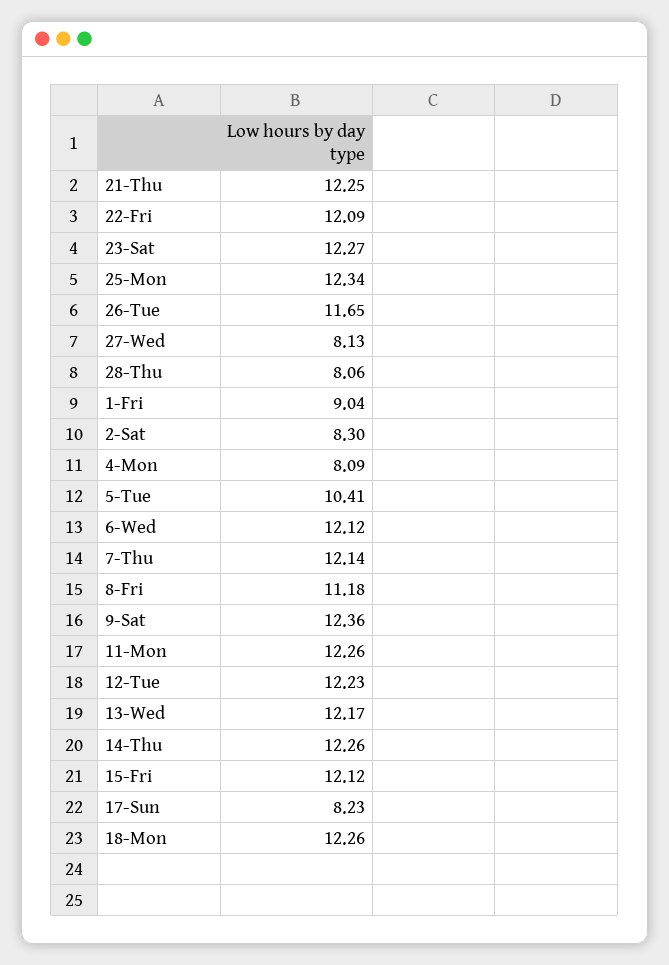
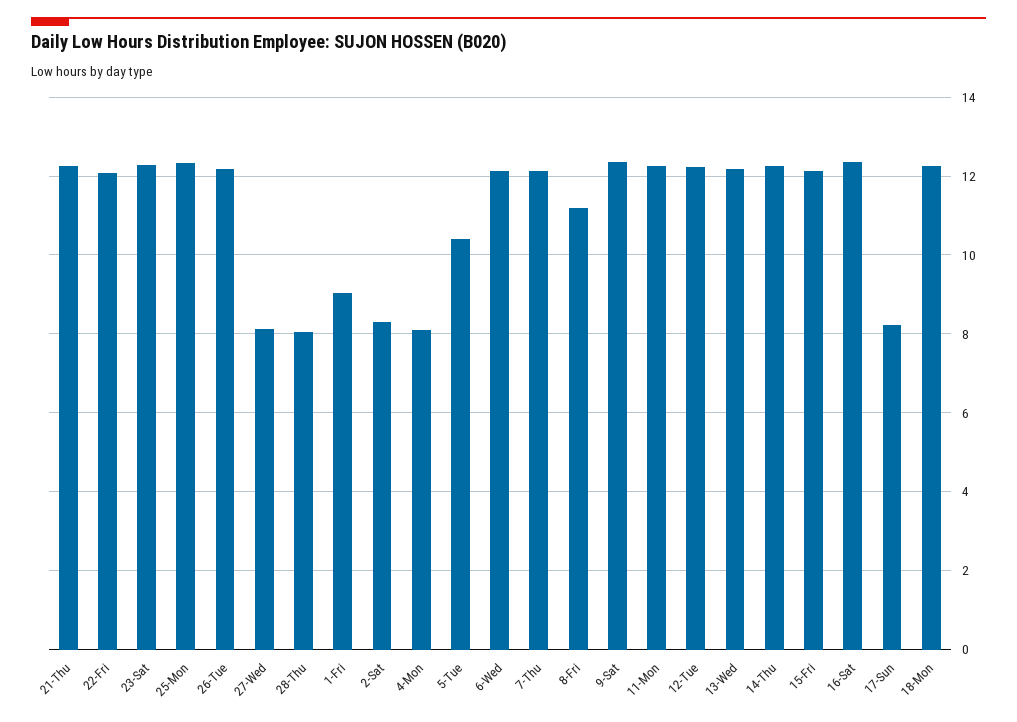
  {
    "21-Thu": 12.25,
    "22-Fri": 12.09,
    "23-Sat": 12.27,
    "25-Mon": 12.34,
-   "26-Tue": 11.65,
+   "26-Tue": 12.2,
    "27-Wed": 8.13,
    "28-Thu": 8.06,
    "1-Fri": 9.04,
    "2-Sat": 8.3,
    "4-Mon": 8.09,
    "5-Tue": 10.41,
    "6-Wed": 12.12,
    "7-Thu": 12.14,
    "8-Fri": 11.18,
    "9-Sat": 12.36,
    "11-Mon": 12.26,
    "12-Tue": 12.23,
    "13-Wed": 12.17,
    "14-Thu": 12.26,
    "15-Fri": 12.12,
    "17-Sun": 8.23,
-   "18-Mon": 12.26
+   "18-Mon": 12.26,
+   "16-Sat": 12.4
  }

